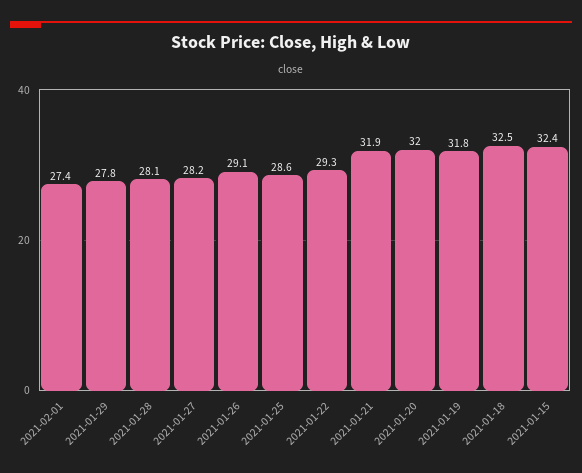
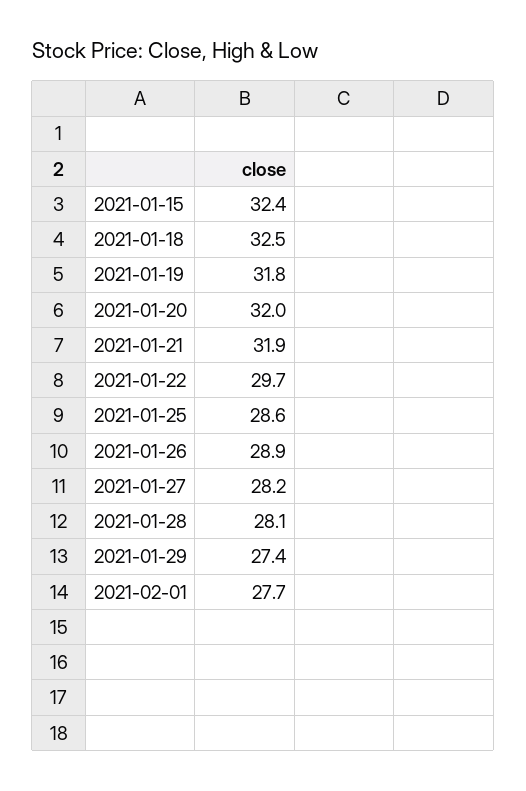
  {
-   "2021-02-01": 27.4,
+   "2021-02-01": 27.7,
-   "2021-01-29": 27.8,
+   "2021-01-29": 27.4,
    "2021-01-28": 28.1,
    "2021-01-27": 28.2,
-   "2021-01-26": 29.1,
+   "2021-01-26": 28.9,
    "2021-01-25": 28.6,
-   "2021-01-22": 29.3,
+   "2021-01-22": 29.7,
    "2021-01-21": 31.9,
    "2021-01-20": 32,
    "2021-01-19": 31.8,
    "2021-01-18": 32.5,
    "2021-01-15": 32.4
  }

